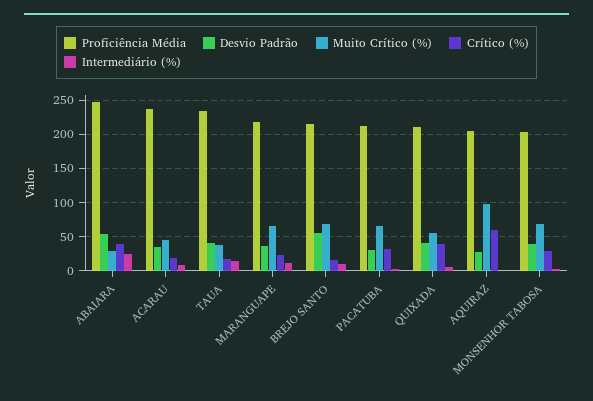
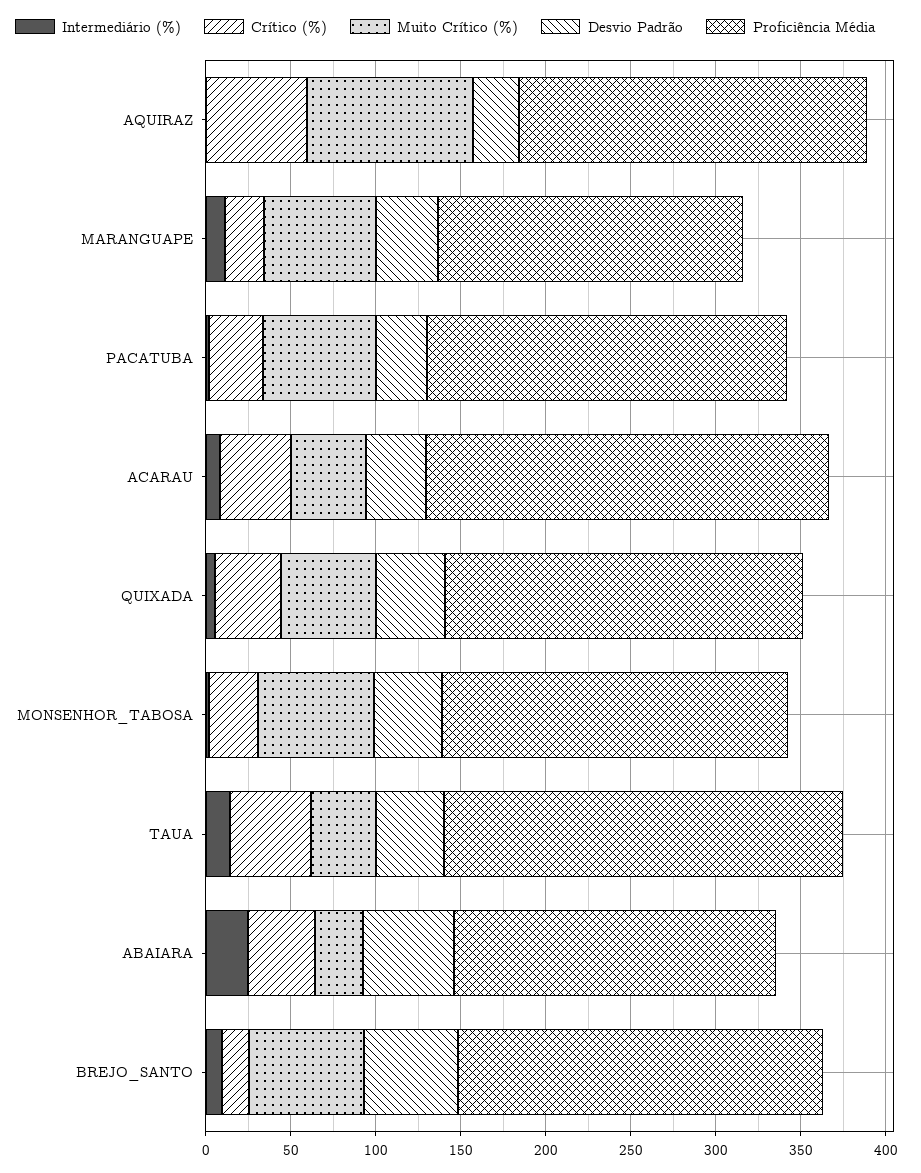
  {
    "Proficiência Média": {
-     "ABAIARA": 250,
+     "ABAIARA": 190,
      "ACARAU": 240,
      "TAUA": 230,
-     "MARANGUAPE": 220,
+     "MARANGUAPE": 180,
      "BREJO SANTO": 210,
      "PACATUBA": 210,
      "QUIXADA": 210,
      "AQUIRAZ": 200,
      "MONSENHOR TABOSA": 200
    },
    "Desvio Padrão": {
      "ABAIARA": 50,
      "ACARAU": 40,
      "TAUA": 40,
      "MARANGUAPE": 40,
      "BREJO SANTO": 50,
      "PACATUBA": 30,
      "QUIXADA": 40,
      "AQUIRAZ": 30,
      "MONSENHOR TABOSA": 40
    },
    "Muito Crítico (%)": {
      "ABAIARA": 30,
      "ACARAU": 40,
      "TAUA": 40,
      "MARANGUAPE": 70,
      "BREJO SANTO": 70,
      "PACATUBA": 70,
      "QUIXADA": 60,
      "AQUIRAZ": 100,
      "MONSENHOR TABOSA": 70
    },
    "Crítico (%)": {
      "ABAIARA": 40,
-     "ACARAU": 20,
+     "ACARAU": 40,
-     "TAUA": 20,
+     "TAUA": 50,
      "MARANGUAPE": 20,
      "BREJO SANTO": 20,
      "PACATUBA": 30,
      "QUIXADA": 40,
      "AQUIRAZ": 60,
      "MONSENHOR TABOSA": 30
    },
    "Intermediário (%)": {
      "ABAIARA": 30,
      "ACARAU": 10,
      "TAUA": 10,
      "MARANGUAPE": 10,
      "BREJO SANTO": 10,
      "PACATUBA": 0,
      "QUIXADA": 10,
      "AQUIRAZ": 0,
      "MONSENHOR TABOSA": 0
    }
  }

